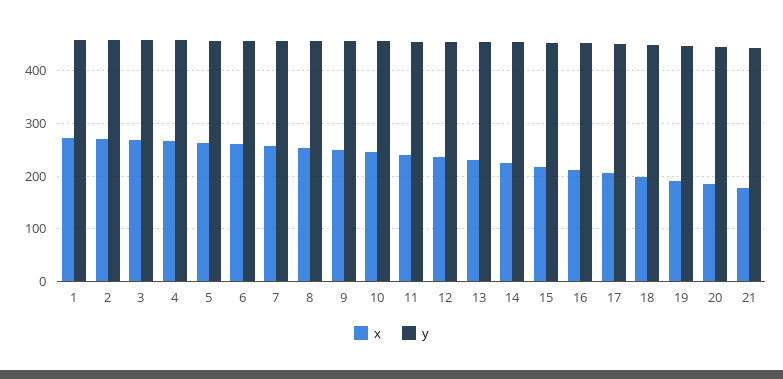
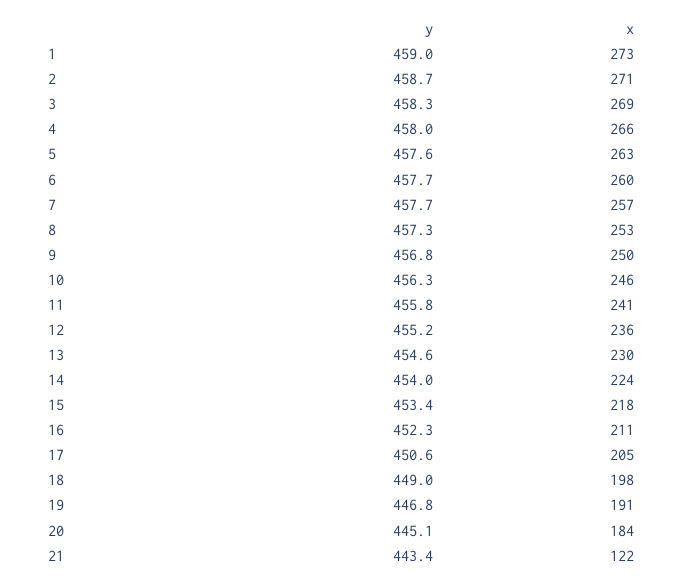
  {
    "x": {
      "1": 273,
      "2": 271,
      "3": 269,
      "4": 266,
      "5": 263,
      "6": 260,
      "7": 257,
      "8": 253,
      "9": 250,
      "10": 246,
      "11": 241,
      "12": 236,
      "13": 230,
      "14": 224,
      "15": 218,
      "16": 211,
      "17": 205,
      "18": 198,
      "19": 191,
      "20": 184,
-     "21": 180
+     "21": 122
    },
    "y": {
      "1": 459,
      "2": 458.7,
      "3": 458.3,
      "4": 458,
      "5": 457.6,
      "6": 457.7,
      "7": 457.7,
      "8": 457.3,
      "9": 456.8,
      "10": 456.3,
      "11": 455.8,
      "12": 455.2,
      "13": 454.6,
      "14": 454,
      "15": 453.4,
      "16": 452.3,
      "17": 450.6,
      "18": 449,
      "19": 446.8,
      "20": 445.1,
      "21": 443.4
    }
  }

